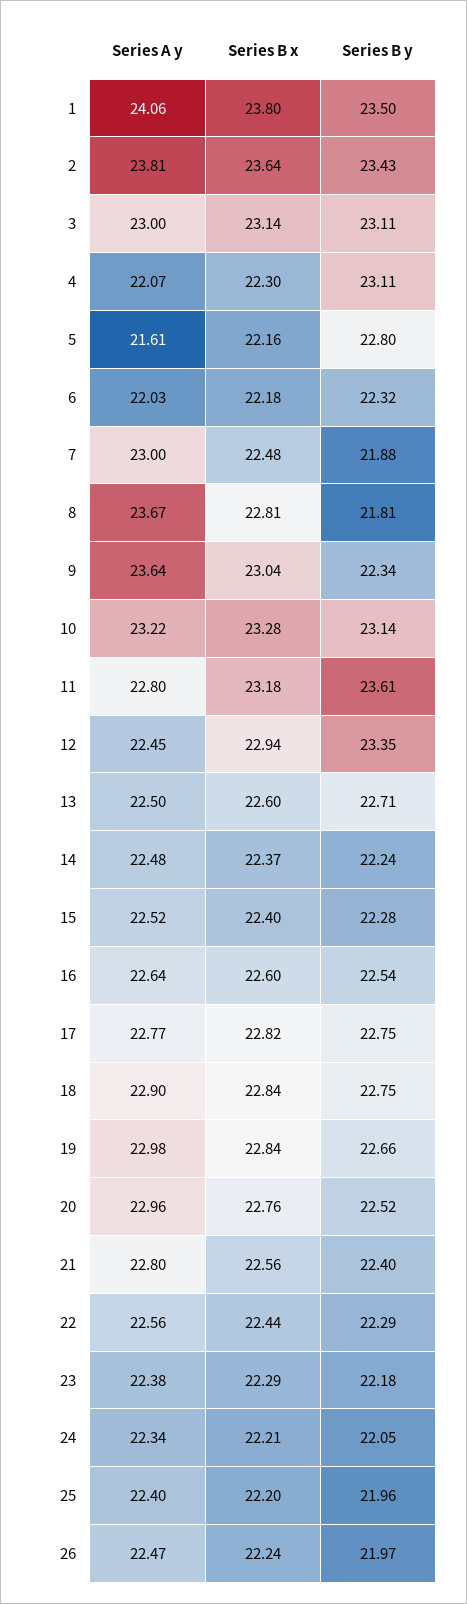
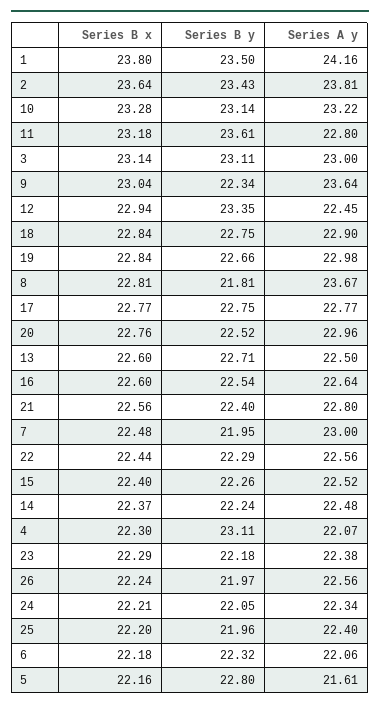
  {
    "Series A y": {
-     "1": 24.06,
+     "1": 24.16,
      "2": 23.81,
      "3": 23,
      "4": 22.07,
      "5": 21.61,
-     "6": 22.03,
+     "6": 22.06,
      "7": 23,
      "8": 23.67,
      "9": 23.64,
      "10": 23.22,
      "11": 22.8,
      "12": 22.45,
      "13": 22.5,
      "14": 22.48,
      "15": 22.52,
      "16": 22.64,
      "17": 22.77,
      "18": 22.9,
      "19": 22.98,
      "20": 22.96,
      "21": 22.8,
      "22": 22.56,
      "23": 22.38,
      "24": 22.34,
      "25": 22.4,
-     "26": 22.47
+     "26": 22.56
    },
    "Series B x": {
      "1": 23.8,
      "2": 23.64,
      "3": 23.14,
      "4": 22.3,
      "5": 22.16,
      "6": 22.18,
      "7": 22.48,
      "8": 22.81,
      "9": 23.04,
      "10": 23.28,
      "11": 23.18,
      "12": 22.94,
      "13": 22.6,
      "14": 22.37,
      "15": 22.4,
      "16": 22.6,
-     "17": 22.82,
+     "17": 22.77,
      "18": 22.84,
      "19": 22.84,
      "20": 22.76,
      "21": 22.56,
      "22": 22.44,
      "23": 22.29,
      "24": 22.21,
      "25": 22.2,
      "26": 22.24
    },
    "Series B y": {
      "1": 23.5,
      "2": 23.43,
      "3": 23.11,
      "4": 23.11,
      "5": 22.8,
      "6": 22.32,
-     "7": 21.88,
+     "7": 21.95,
      "8": 21.81,
      "9": 22.34,
      "10": 23.14,
      "11": 23.61,
      "12": 23.35,
      "13": 22.71,
      "14": 22.24,
-     "15": 22.28,
+     "15": 22.26,
      "16": 22.54,
      "17": 22.75,
      "18": 22.75,
      "19": 22.66,
      "20": 22.52,
      "21": 22.4,
      "22": 22.29,
      "23": 22.18,
      "24": 22.05,
      "25": 21.96,
      "26": 21.97
    }
  }

